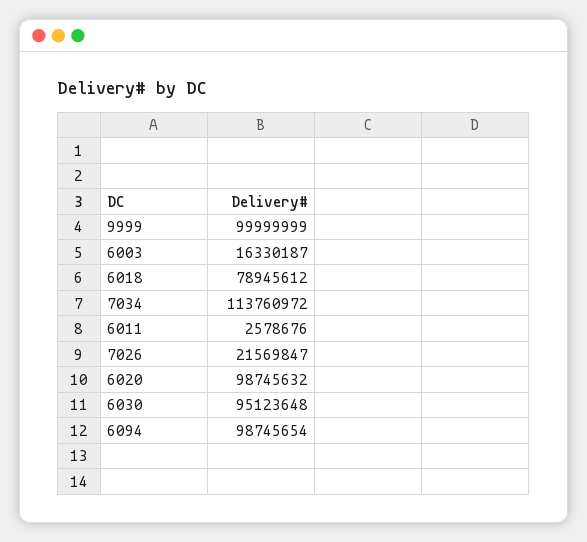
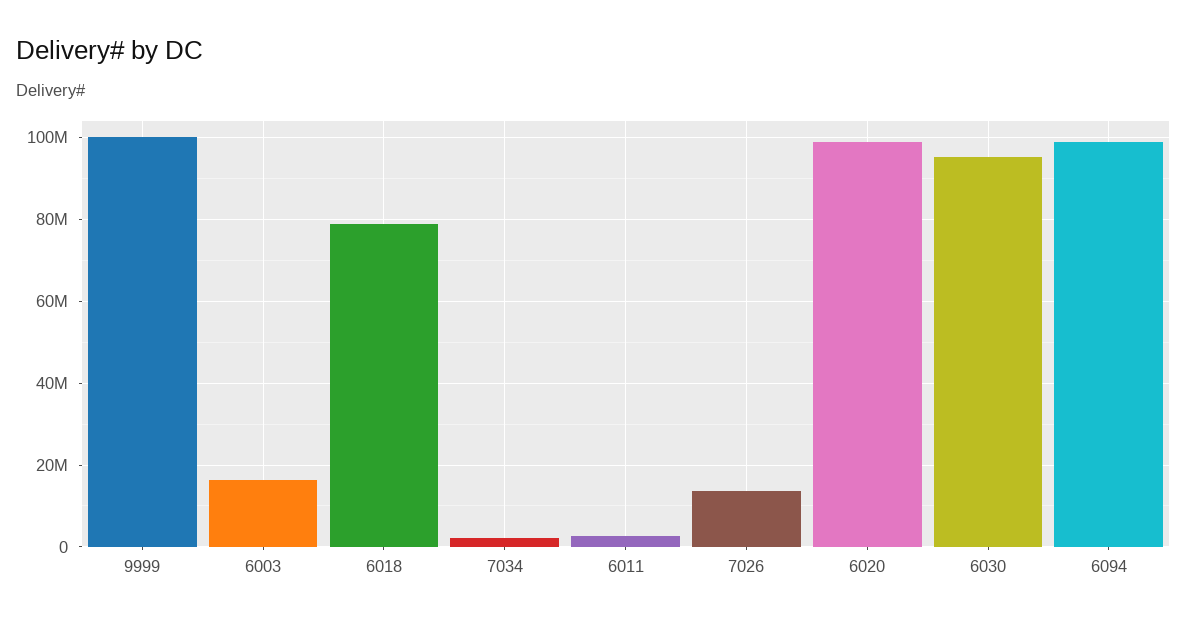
  {
    "9999": 99999999,
    "6003": 16330187,
    "6018": 78945612,
-   "7034": 113760972,
+   "7034": 2000000,
    "6011": 2578676,
-   "7026": 21569847,
+   "7026": 14000000,
    "6020": 98745632,
    "6030": 95123648,
    "6094": 98745654
  }

